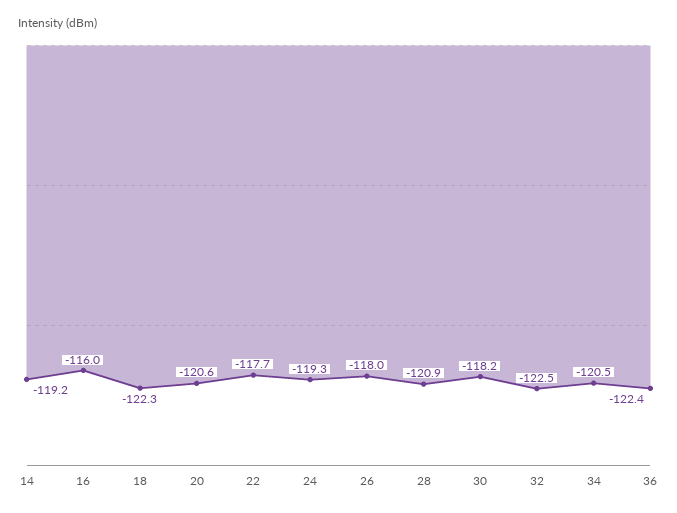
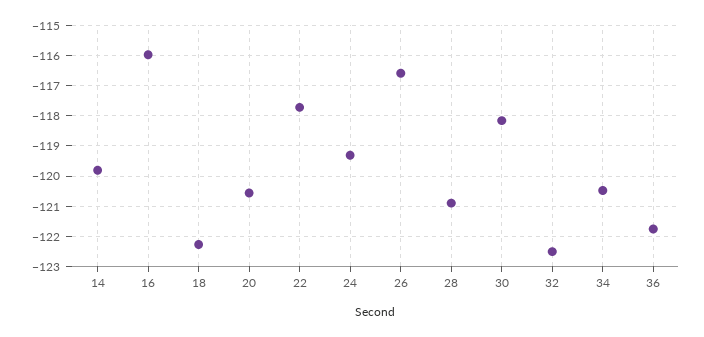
  {
-   "14": -119.2,
+   "14": -119.8,
    "16": -116,
    "18": -122.3,
    "20": -120.6,
    "22": -117.7,
    "24": -119.3,
-   "26": -118,
+   "26": -116.6,
    "28": -120.9,
    "30": -118.2,
    "32": -122.5,
    "34": -120.5,
-   "36": -122.4
+   "36": -121.8
  }

